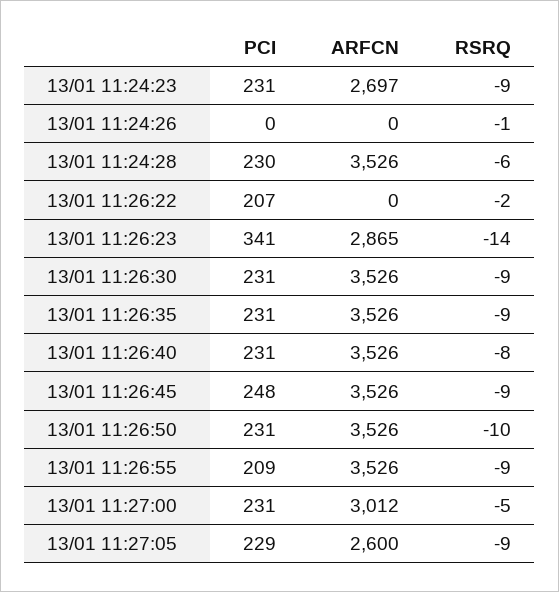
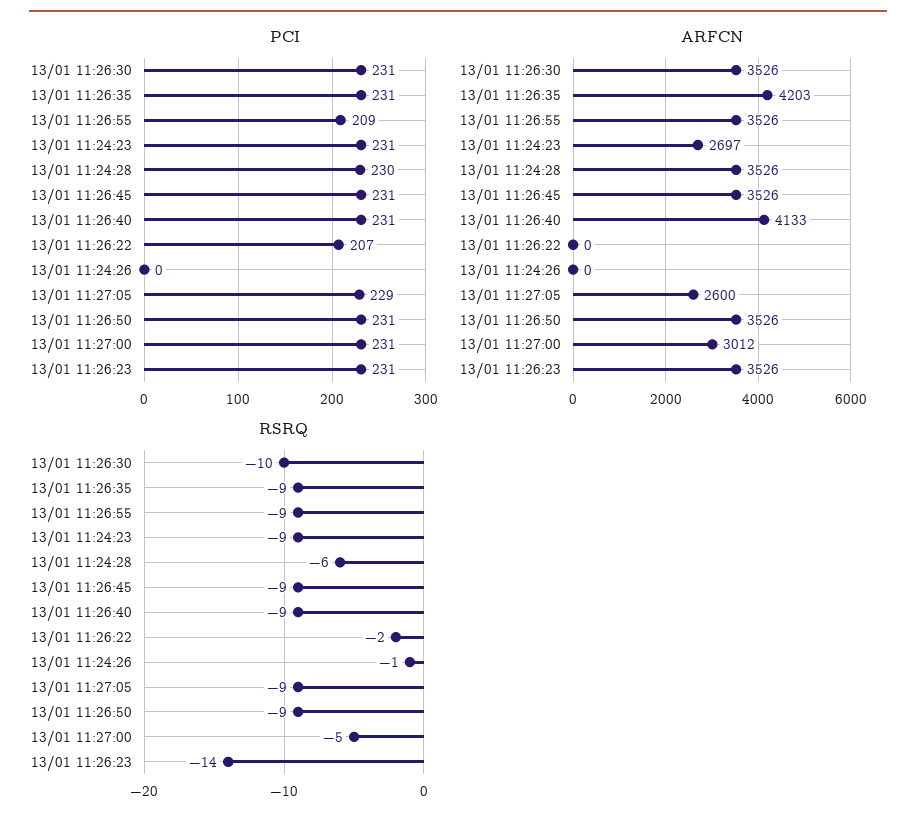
  {
    "PCI": {
      "13/01 11:24:23": 231,
      "13/01 11:24:26": 0,
      "13/01 11:24:28": 230,
      "13/01 11:26:22": 207,
-     "13/01 11:26:23": 341,
+     "13/01 11:26:23": 231,
      "13/01 11:26:30": 231,
      "13/01 11:26:35": 231,
      "13/01 11:26:40": 231,
-     "13/01 11:26:45": 248,
+     "13/01 11:26:45": 231,
      "13/01 11:26:50": 231,
      "13/01 11:26:55": 209,
      "13/01 11:27:00": 231,
      "13/01 11:27:05": 229
    },
    "ARFCN": {
      "13/01 11:24:23": 2697,
      "13/01 11:24:26": 0,
      "13/01 11:24:28": 3526,
      "13/01 11:26:22": 0,
-     "13/01 11:26:23": 2865,
+     "13/01 11:26:23": 3526,
      "13/01 11:26:30": 3526,
-     "13/01 11:26:35": 3526,
+     "13/01 11:26:35": 4203,
-     "13/01 11:26:40": 3526,
+     "13/01 11:26:40": 4133,
      "13/01 11:26:45": 3526,
      "13/01 11:26:50": 3526,
      "13/01 11:26:55": 3526,
      "13/01 11:27:00": 3012,
      "13/01 11:27:05": 2600
    },
    "RSRQ": {
      "13/01 11:24:23": -9,
      "13/01 11:24:26": -1,
      "13/01 11:24:28": -6,
      "13/01 11:26:22": -2,
      "13/01 11:26:23": -14,
-     "13/01 11:26:30": -9,
+     "13/01 11:26:30": -10,
      "13/01 11:26:35": -9,
-     "13/01 11:26:40": -8,
+     "13/01 11:26:40": -9,
      "13/01 11:26:45": -9,
-     "13/01 11:26:50": -10,
+     "13/01 11:26:50": -9,
      "13/01 11:26:55": -9,
      "13/01 11:27:00": -5,
      "13/01 11:27:05": -9
    }
  }

